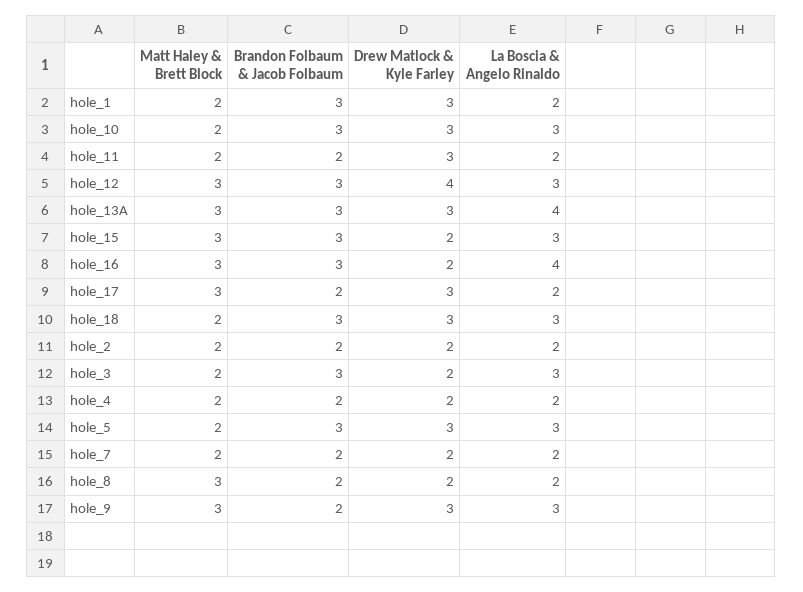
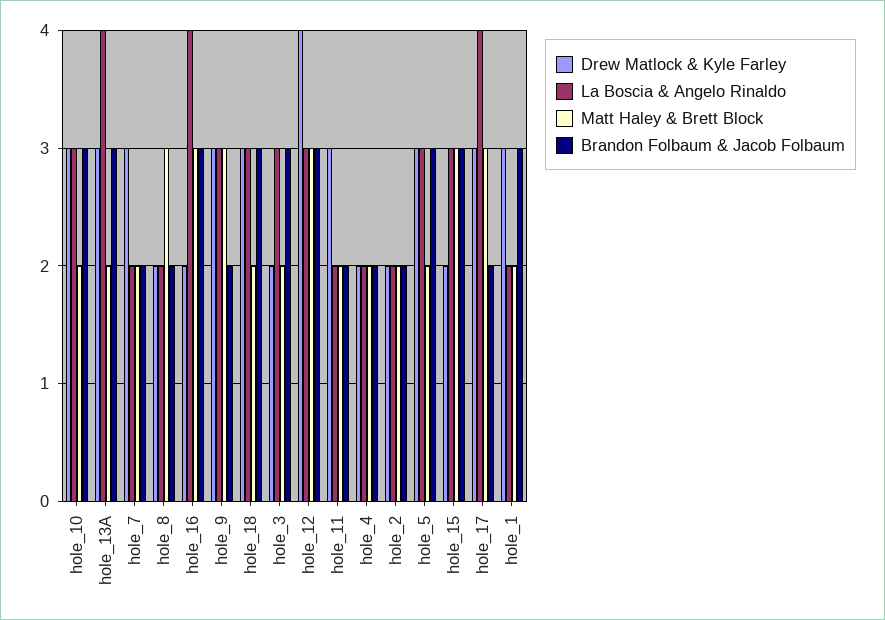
  {
    "Matt Haley & Brett Block": {
      "hole_1": 2,
      "hole_10": 2,
      "hole_11": 2,
      "hole_12": 3,
-     "hole_13A": 3,
+     "hole_13A": 2,
      "hole_15": 3,
      "hole_16": 3,
      "hole_17": 3,
      "hole_18": 2,
      "hole_2": 2,
      "hole_3": 2,
      "hole_4": 2,
      "hole_5": 2,
      "hole_7": 2,
      "hole_8": 3,
      "hole_9": 3
    },
    "Brandon Folbaum & Jacob Folbaum": {
      "hole_1": 3,
      "hole_10": 3,
      "hole_11": 2,
      "hole_12": 3,
      "hole_13A": 3,
      "hole_15": 3,
      "hole_16": 3,
      "hole_17": 2,
      "hole_18": 3,
      "hole_2": 2,
      "hole_3": 3,
      "hole_4": 2,
      "hole_5": 3,
      "hole_7": 2,
      "hole_8": 2,
      "hole_9": 2
    },
    "Drew Matlock & Kyle Farley": {
      "hole_1": 3,
      "hole_10": 3,
      "hole_11": 3,
      "hole_12": 4,
      "hole_13A": 3,
      "hole_15": 2,
      "hole_16": 2,
      "hole_17": 3,
      "hole_18": 3,
      "hole_2": 2,
      "hole_3": 2,
      "hole_4": 2,
      "hole_5": 3,
-     "hole_7": 2,
+     "hole_7": 3,
      "hole_8": 2,
      "hole_9": 3
    },
    "La Boscia & Angelo Rinaldo": {
      "hole_1": 2,
      "hole_10": 3,
      "hole_11": 2,
      "hole_12": 3,
      "hole_13A": 4,
      "hole_15": 3,
      "hole_16": 4,
-     "hole_17": 2,
+     "hole_17": 4,
      "hole_18": 3,
      "hole_2": 2,
      "hole_3": 3,
      "hole_4": 2,
      "hole_5": 3,
      "hole_7": 2,
      "hole_8": 2,
      "hole_9": 3
    }
  }

